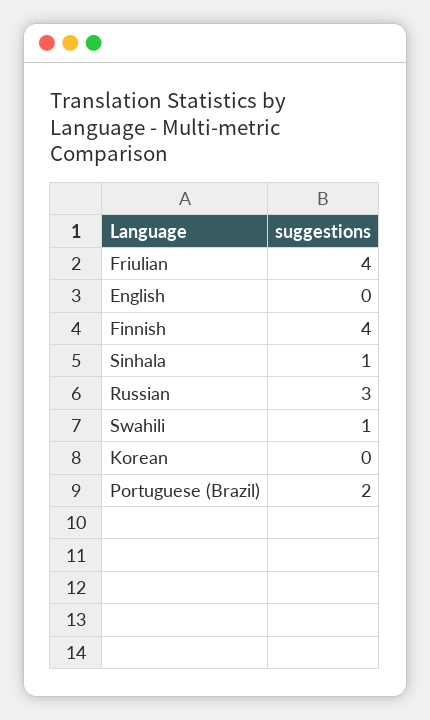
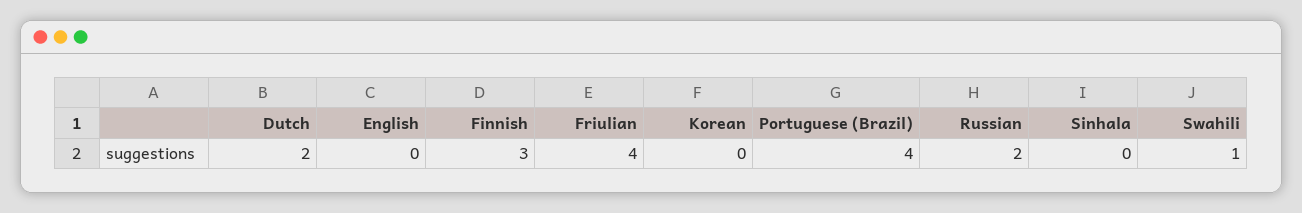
  {
    "Friulian": 4,
    "English": 0,
-   "Finnish": 4,
+   "Finnish": 3,
-   "Sinhala": 1,
+   "Sinhala": 0,
-   "Russian": 3,
+   "Russian": 2,
    "Swahili": 1,
    "Korean": 0,
-   "Portuguese (Brazil)": 2
+   "Portuguese (Brazil)": 4,
+   "Dutch": 2
  }

